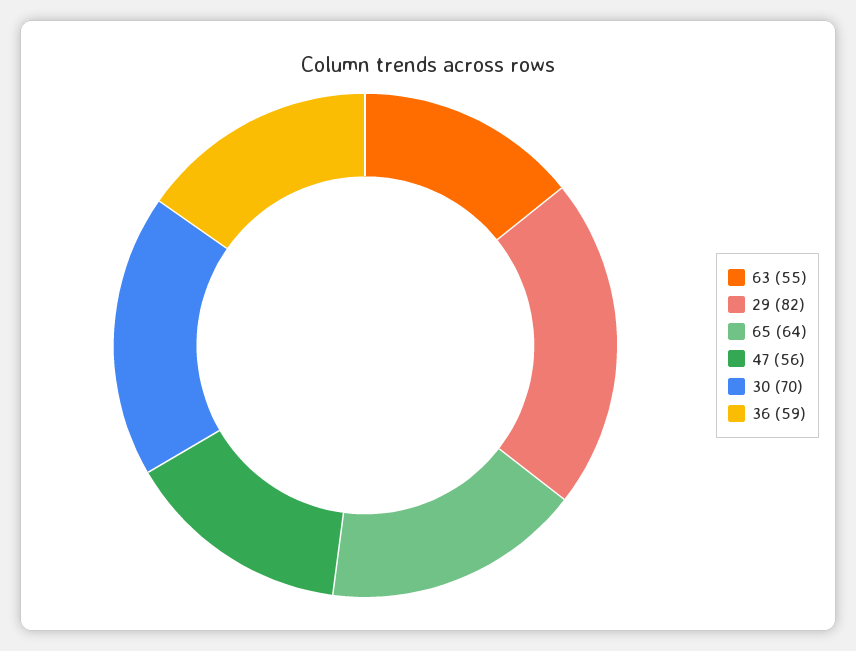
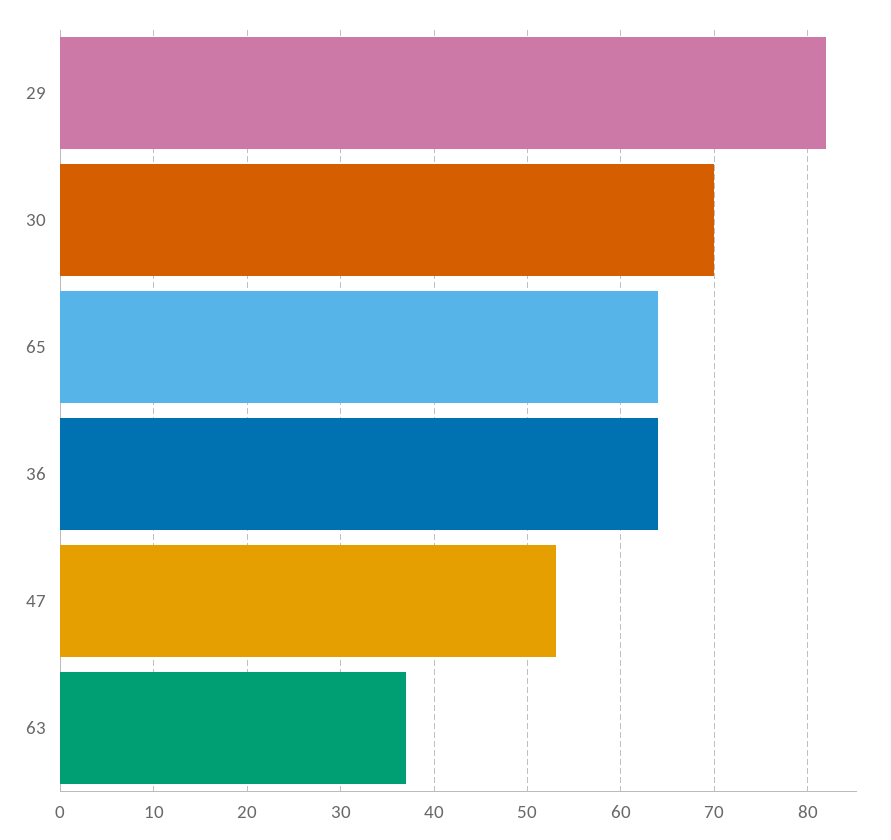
  {
-   "63": 55,
+   "63": 37,
    "29": 82,
    "65": 64,
-   "47": 56,
+   "47": 53,
    "30": 70,
-   "36": 59
+   "36": 64
  }

